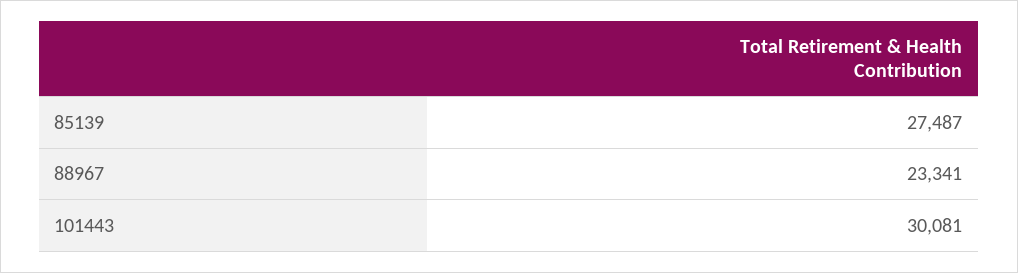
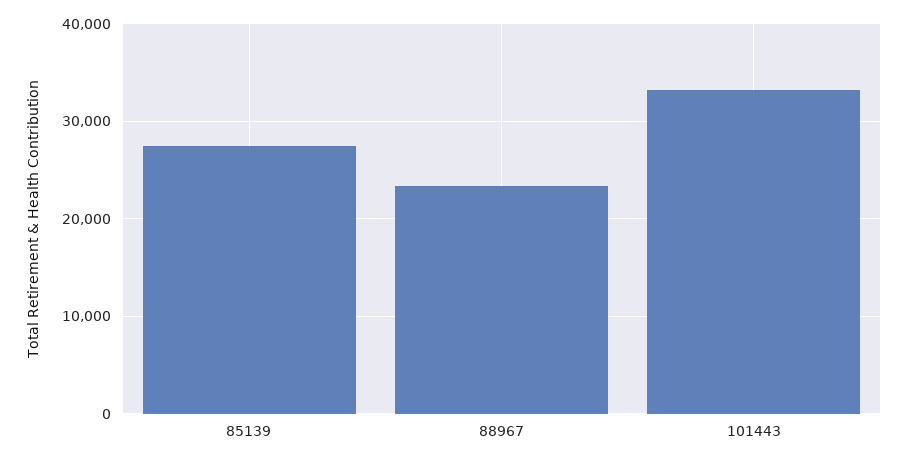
  {
    "85139": 27487,
    "88967": 23341,
-   "101443": 30081
+   "101443": 33000
  }

